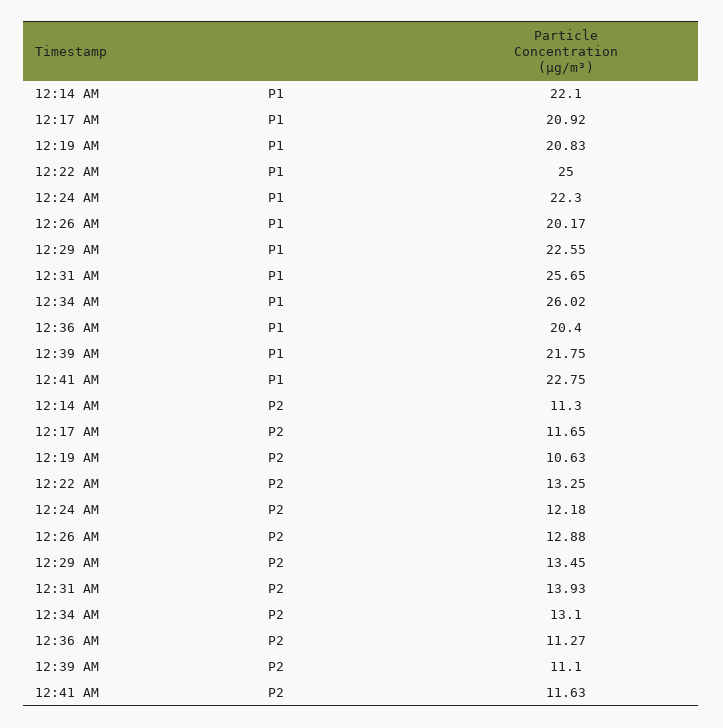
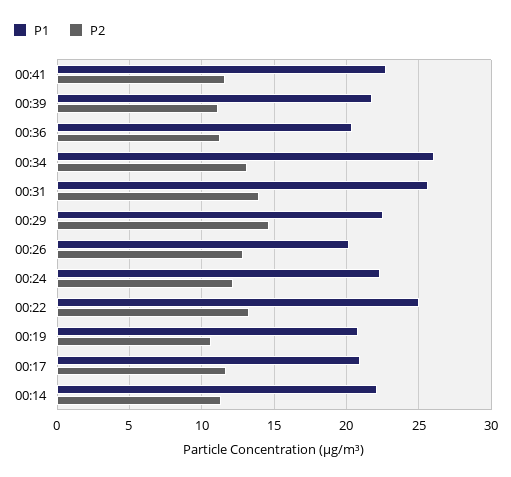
  {
    "P1": {
      "12:14 AM": 22.1,
      "12:17 AM": 20.92,
      "12:19 AM": 20.83,
      "12:22 AM": 25,
      "12:24 AM": 22.3,
      "12:26 AM": 20.17,
      "12:29 AM": 22.55,
      "12:31 AM": 25.65,
      "12:34 AM": 26.02,
      "12:36 AM": 20.4,
      "12:39 AM": 21.75,
      "12:41 AM": 22.75
    },
    "P2": {
      "12:14 AM": 11.3,
      "12:17 AM": 11.65,
      "12:19 AM": 10.63,
      "12:22 AM": 13.25,
      "12:24 AM": 12.18,
      "12:26 AM": 12.88,
-     "12:29 AM": 13.45,
+     "12:29 AM": 14.5,
      "12:31 AM": 13.93,
      "12:34 AM": 13.1,
      "12:36 AM": 11.27,
      "12:39 AM": 11.1,
      "12:41 AM": 11.63
    }
  }

